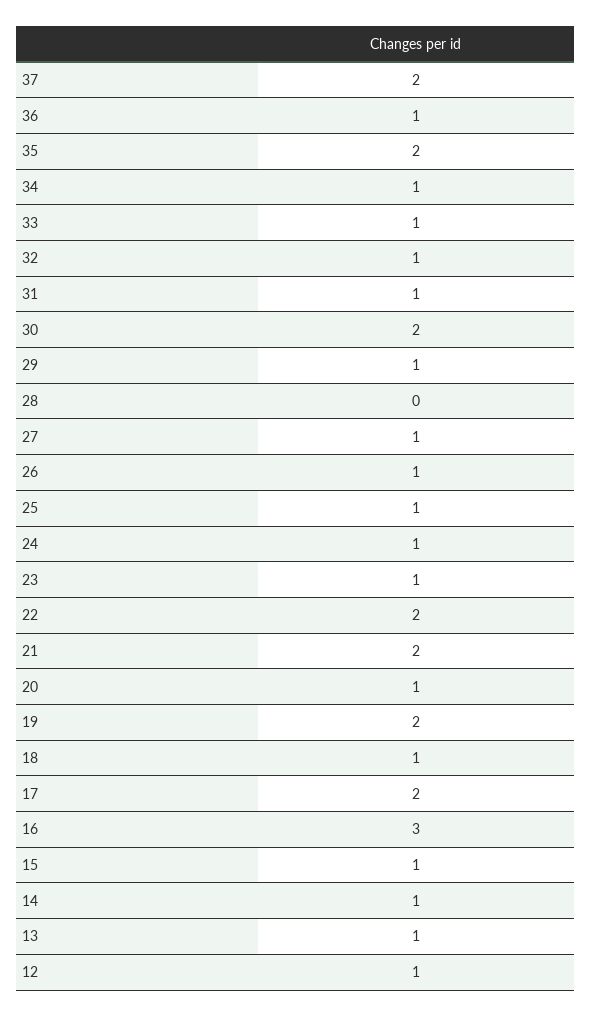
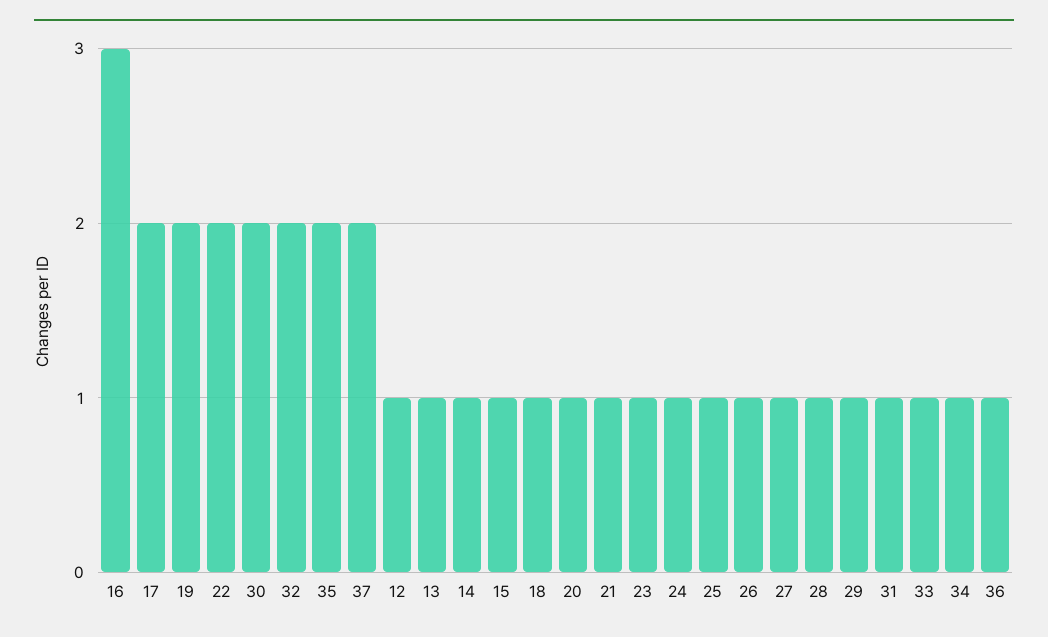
  {
    "37": 2,
    "36": 1,
    "35": 2,
    "34": 1,
    "33": 1,
-   "32": 1,
+   "32": 2,
    "31": 1,
    "30": 2,
    "29": 1,
-   "28": 0,
+   "28": 1,
    "27": 1,
    "26": 1,
    "25": 1,
    "24": 1,
    "23": 1,
    "22": 2,
-   "21": 2,
+   "21": 1,
    "20": 1,
    "19": 2,
    "18": 1,
    "17": 2,
    "16": 3,
    "15": 1,
    "14": 1,
    "13": 1,
    "12": 1
  }

